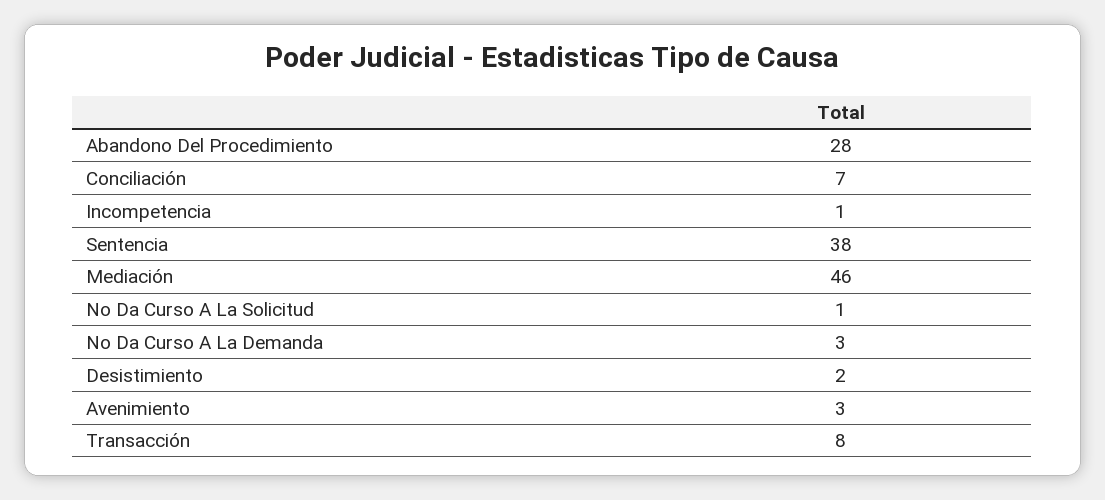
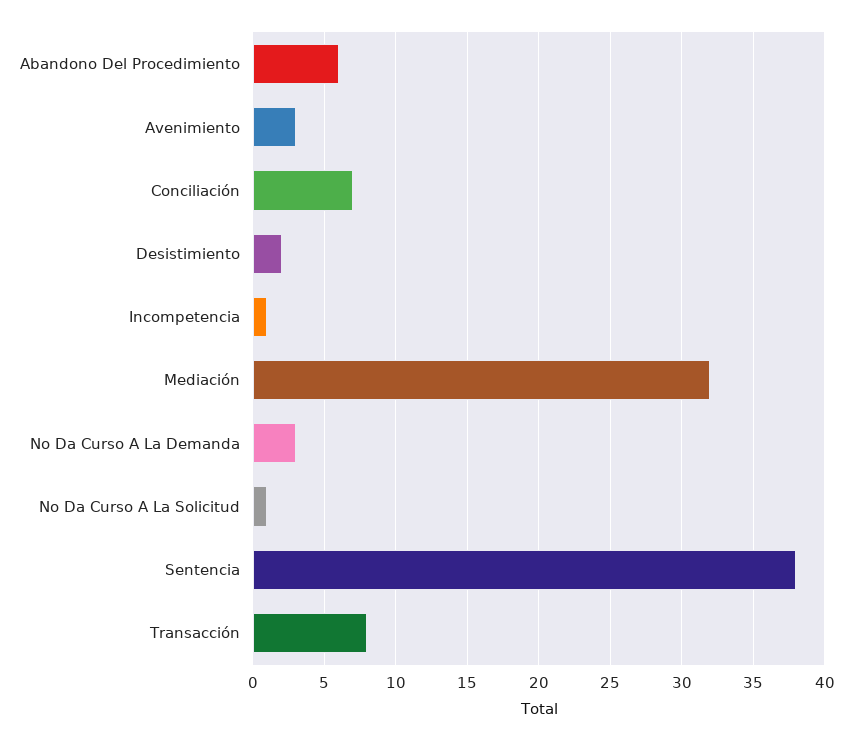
  {
-   "Abandono Del Procedimiento": 28,
+   "Abandono Del Procedimiento": 6,
    "Conciliación": 7,
    "Incompetencia": 1,
    "Sentencia": 38,
-   "Mediación": 46,
+   "Mediación": 32,
    "No Da Curso A La Solicitud": 1,
    "No Da Curso A La Demanda": 3,
    "Desistimiento": 2,
    "Avenimiento": 3,
    "Transacción": 8
  }

